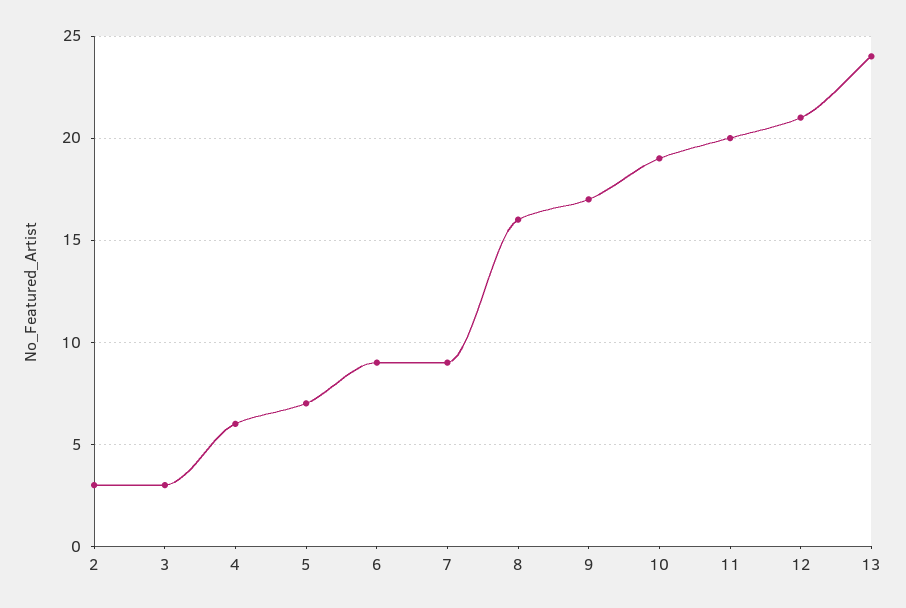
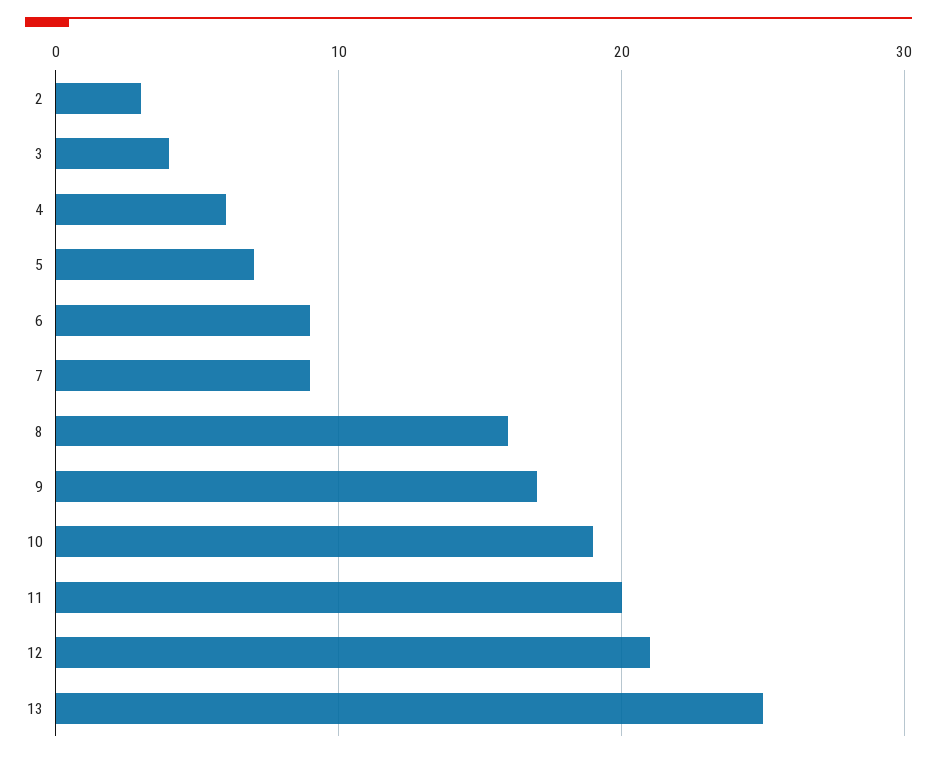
  {
    "2": 3,
-   "3": 3,
+   "3": 4,
    "4": 6,
    "5": 7,
    "6": 9,
    "7": 9,
    "8": 16,
    "9": 17,
    "10": 19,
    "11": 20,
    "12": 21,
-   "13": 24
+   "13": 25
  }

